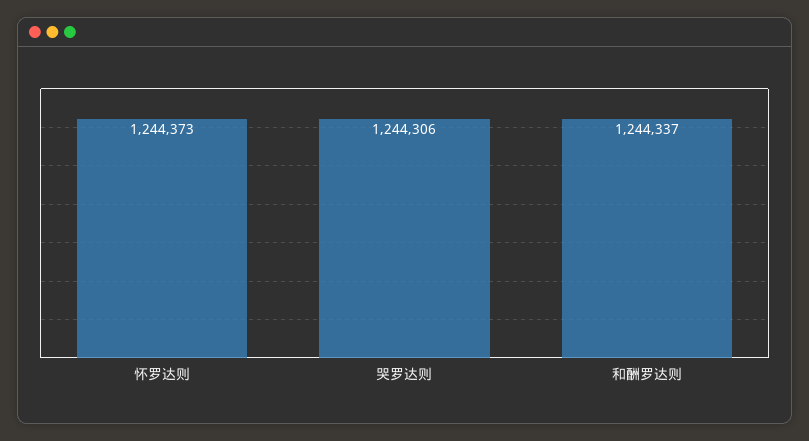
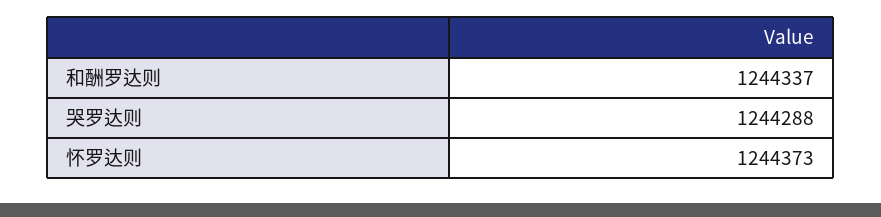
  {
    "怀罗达则": 1244373,
-   "哭罗达则": 1244306,
+   "哭罗达则": 1244288,
    "和酬罗达则": 1244337
  }

